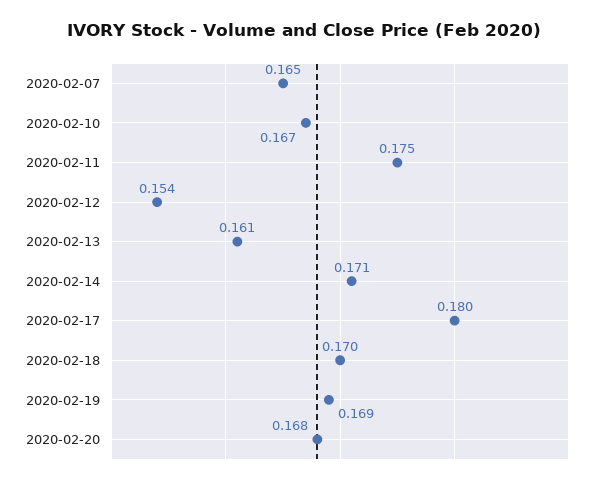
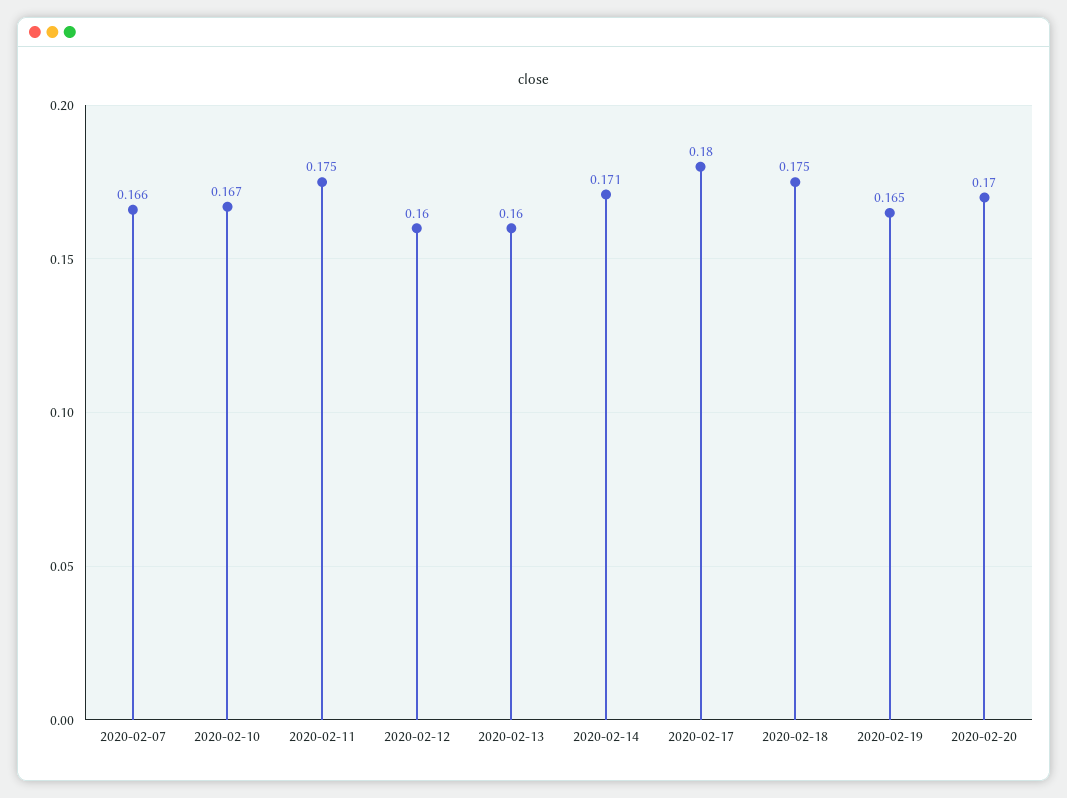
  {
-   "2020-02-07": 0.165,
+   "2020-02-07": 0.166,
    "2020-02-10": 0.167,
    "2020-02-11": 0.175,
-   "2020-02-12": 0.154,
+   "2020-02-12": 0.16,
-   "2020-02-13": 0.161,
+   "2020-02-13": 0.16,
    "2020-02-14": 0.171,
    "2020-02-17": 0.18,
-   "2020-02-18": 0.17,
+   "2020-02-18": 0.175,
-   "2020-02-19": 0.169,
+   "2020-02-19": 0.165,
-   "2020-02-20": 0.168
+   "2020-02-20": 0.17
  }

